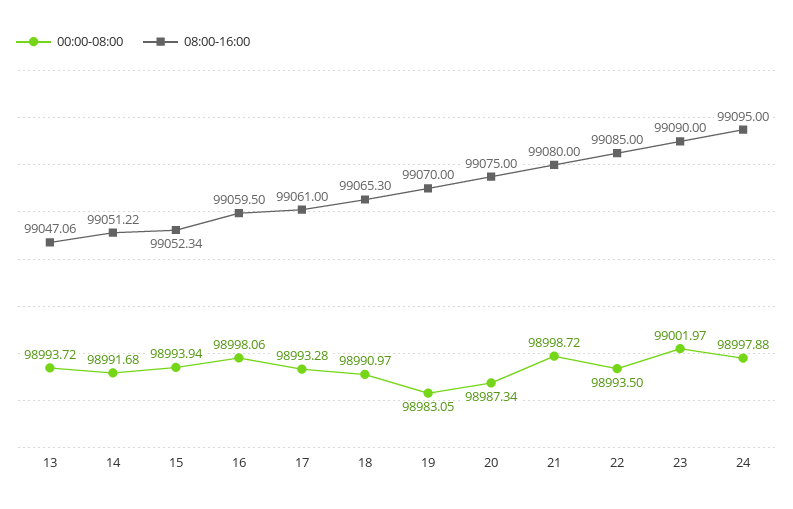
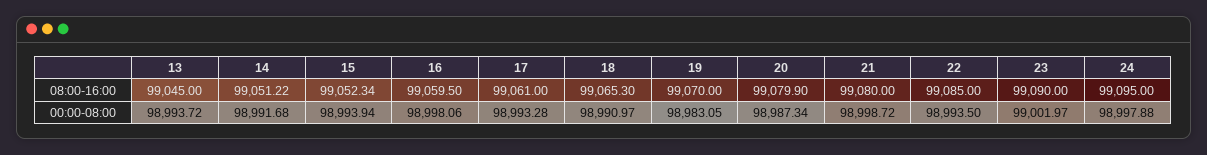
  {
    "00:00-08:00": {
      "13": 98993.72,
      "14": 98991.68,
      "15": 98993.94,
      "16": 98998.06,
      "17": 98993.28,
      "18": 98990.97,
      "19": 98983.05,
      "20": 98987.34,
      "21": 98998.72,
      "22": 98993.5,
      "23": 99001.97,
      "24": 98997.88
    },
    "08:00-16:00": {
-     "13": 99047.06,
+     "13": 99045,
      "14": 99051.22,
      "15": 99052.34,
      "16": 99059.5,
      "17": 99061,
      "18": 99065.3,
      "19": 99070,
-     "20": 99075,
+     "20": 99079.9,
      "21": 99080,
      "22": 99085,
      "23": 99090,
      "24": 99095
    }
  }

